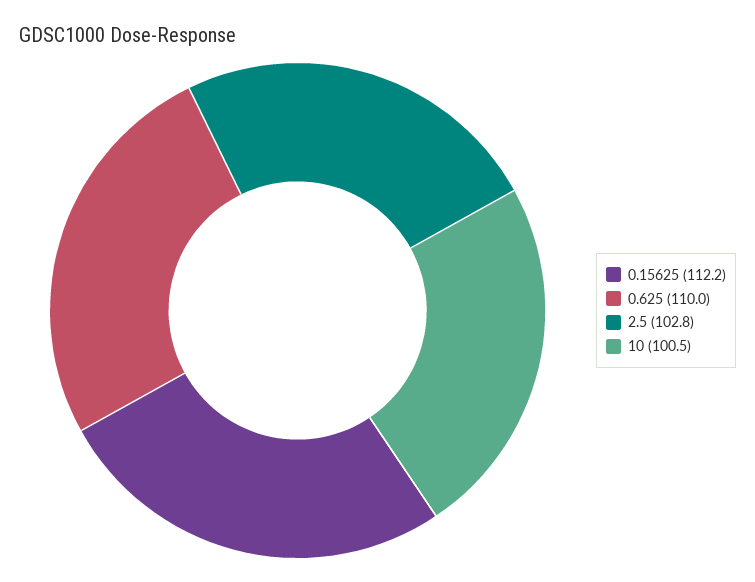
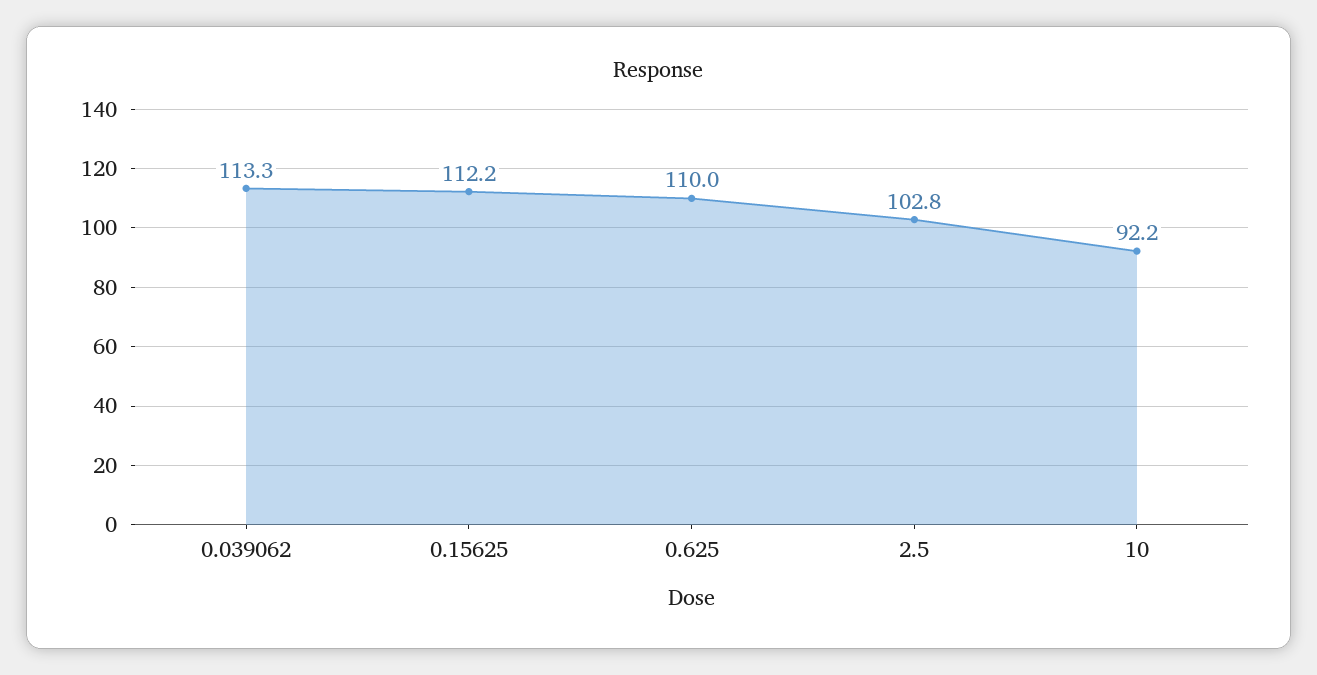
  {
    "0.15625": 112.2,
    "0.625": 110,
    "2.5": 102.8,
-   "10": 100.5
+   "10": 92.2,
+   "0.039062": 113.3
  }

